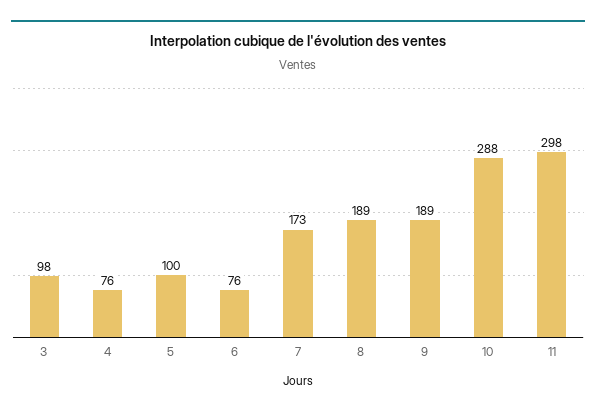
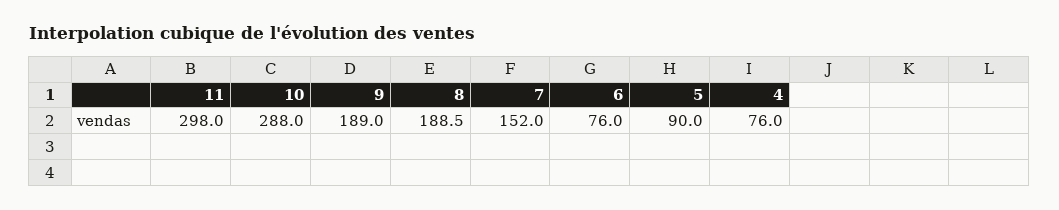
  {
-   "3": 98,
    "4": 76,
-   "5": 100,
+   "5": 90,
    "6": 76,
-   "7": 173,
+   "7": 152,
    "8": 188.5,
    "9": 189,
    "10": 288,
    "11": 298
  }

